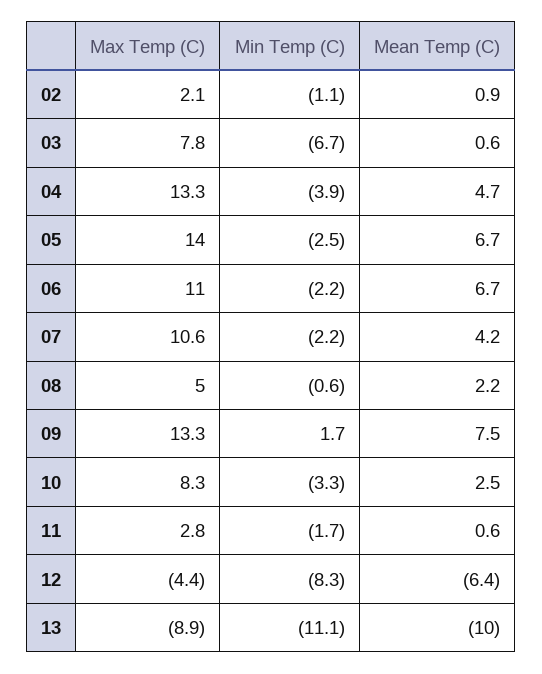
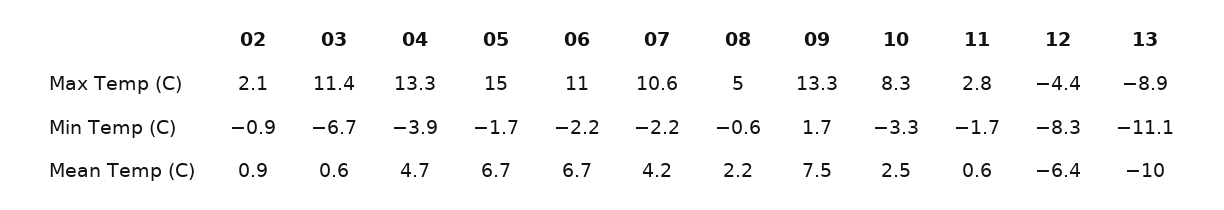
  {
    "Max Temp (C)": {
      "02": 2.1,
-     "03": 7.8,
+     "03": 11.4,
      "04": 13.3,
-     "05": 14,
+     "05": 15,
      "06": 11,
      "07": 10.6,
      "08": 5,
      "09": 13.3,
      "10": 8.3,
      "11": 2.8,
      "12": -4.4,
      "13": -8.9
    },
    "Min Temp (C)": {
-     "02": -1.1,
+     "02": -0.9,
      "03": -6.7,
      "04": -3.9,
-     "05": -2.5,
+     "05": -1.7,
      "06": -2.2,
      "07": -2.2,
      "08": -0.6,
      "09": 1.7,
      "10": -3.3,
      "11": -1.7,
      "12": -8.3,
      "13": -11.1
    },
    "Mean Temp (C)": {
      "02": 0.9,
      "03": 0.6,
      "04": 4.7,
      "05": 6.7,
      "06": 6.7,
      "07": 4.2,
      "08": 2.2,
      "09": 7.5,
      "10": 2.5,
      "11": 0.6,
      "12": -6.4,
      "13": -10
    }
  }

